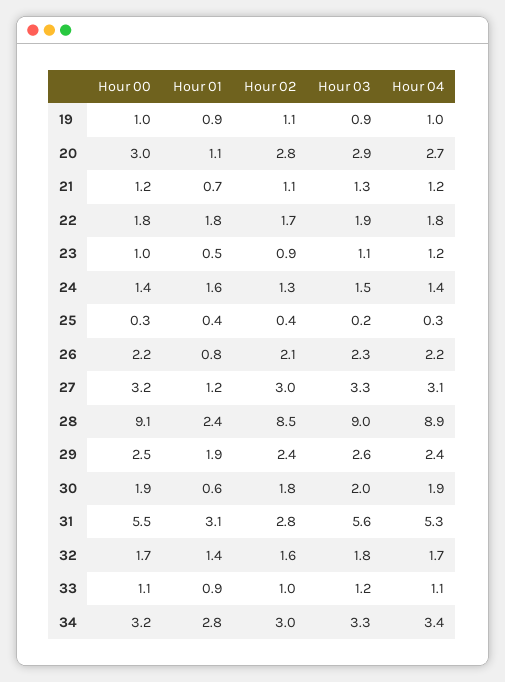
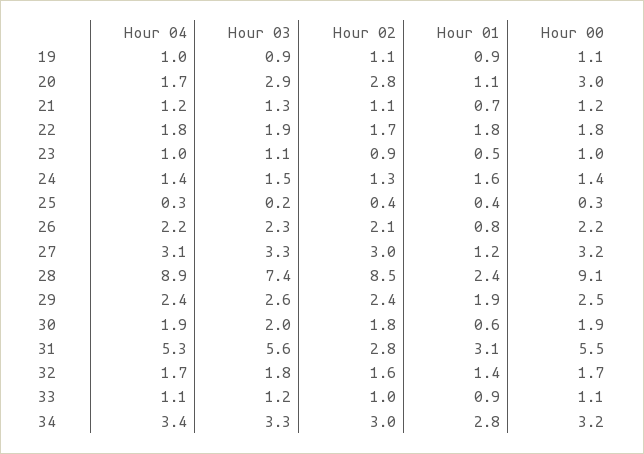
  {
    "Hour 00": {
-     "19": 1,
+     "19": 1.1,
      "20": 3,
      "21": 1.2,
      "22": 1.8,
      "23": 1,
      "24": 1.4,
      "25": 0.3,
      "26": 2.2,
      "27": 3.2,
      "28": 9.1,
      "29": 2.5,
      "30": 1.9,
      "31": 5.5,
      "32": 1.7,
      "33": 1.1,
      "34": 3.2
    },
    "Hour 01": {
      "19": 0.9,
      "20": 1.1,
      "21": 0.7,
      "22": 1.8,
      "23": 0.5,
      "24": 1.6,
      "25": 0.4,
      "26": 0.8,
      "27": 1.2,
      "28": 2.4,
      "29": 1.9,
      "30": 0.6,
      "31": 3.1,
      "32": 1.4,
      "33": 0.9,
      "34": 2.8
    },
    "Hour 02": {
      "19": 1.1,
      "20": 2.8,
      "21": 1.1,
      "22": 1.7,
      "23": 0.9,
      "24": 1.3,
      "25": 0.4,
      "26": 2.1,
      "27": 3,
      "28": 8.5,
      "29": 2.4,
      "30": 1.8,
      "31": 2.8,
      "32": 1.6,
      "33": 1,
      "34": 3
    },
    "Hour 03": {
      "19": 0.9,
      "20": 2.9,
      "21": 1.3,
      "22": 1.9,
      "23": 1.1,
      "24": 1.5,
      "25": 0.2,
      "26": 2.3,
      "27": 3.3,
-     "28": 9,
+     "28": 7.4,
      "29": 2.6,
      "30": 2,
      "31": 5.6,
      "32": 1.8,
      "33": 1.2,
      "34": 3.3
    },
    "Hour 04": {
      "19": 1,
-     "20": 2.7,
+     "20": 1.7,
      "21": 1.2,
      "22": 1.8,
-     "23": 1.2,
+     "23": 1,
      "24": 1.4,
      "25": 0.3,
      "26": 2.2,
      "27": 3.1,
      "28": 8.9,
      "29": 2.4,
      "30": 1.9,
      "31": 5.3,
      "32": 1.7,
      "33": 1.1,
      "34": 3.4
    }
  }

